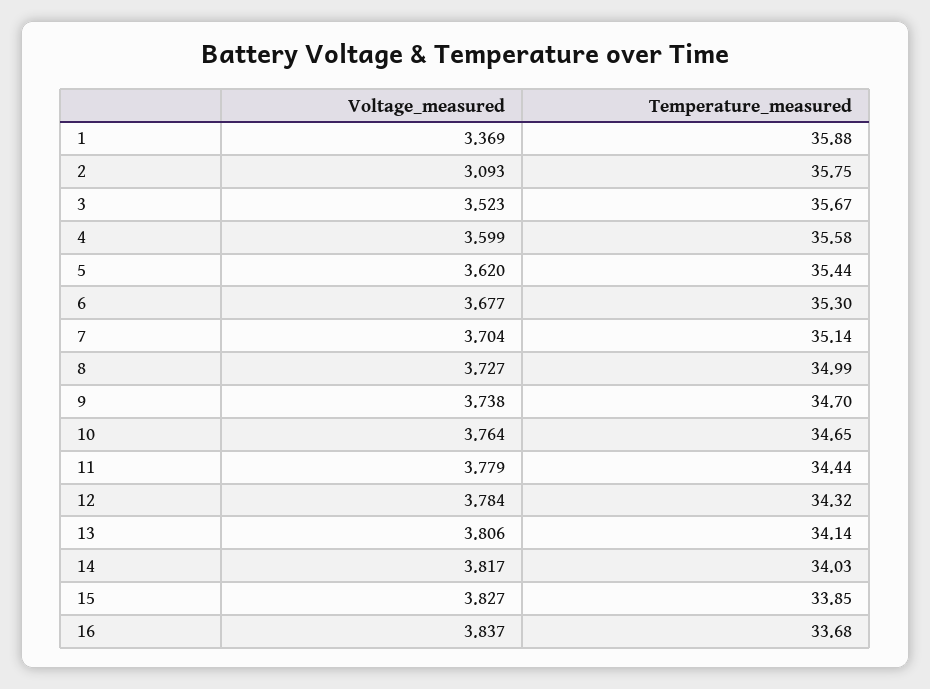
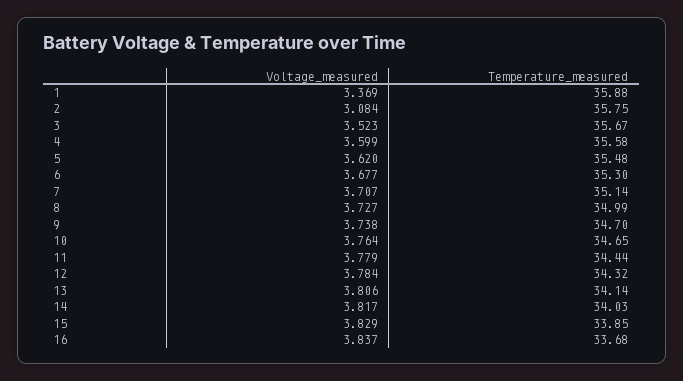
  {
    "Voltage_measured": {
      "1": 3.369,
-     "2": 3.093,
+     "2": 3.084,
      "3": 3.523,
      "4": 3.599,
      "5": 3.62,
      "6": 3.677,
-     "7": 3.704,
+     "7": 3.707,
      "8": 3.727,
      "9": 3.738,
      "10": 3.764,
      "11": 3.779,
      "12": 3.784,
      "13": 3.806,
      "14": 3.817,
-     "15": 3.827,
+     "15": 3.829,
      "16": 3.837
    },
    "Temperature_measured": {
      "1": 35.88,
      "2": 35.75,
      "3": 35.67,
      "4": 35.58,
-     "5": 35.44,
+     "5": 35.48,
      "6": 35.3,
      "7": 35.14,
      "8": 34.99,
      "9": 34.7,
      "10": 34.65,
      "11": 34.44,
      "12": 34.32,
      "13": 34.14,
      "14": 34.03,
      "15": 33.85,
      "16": 33.68
    }
  }

